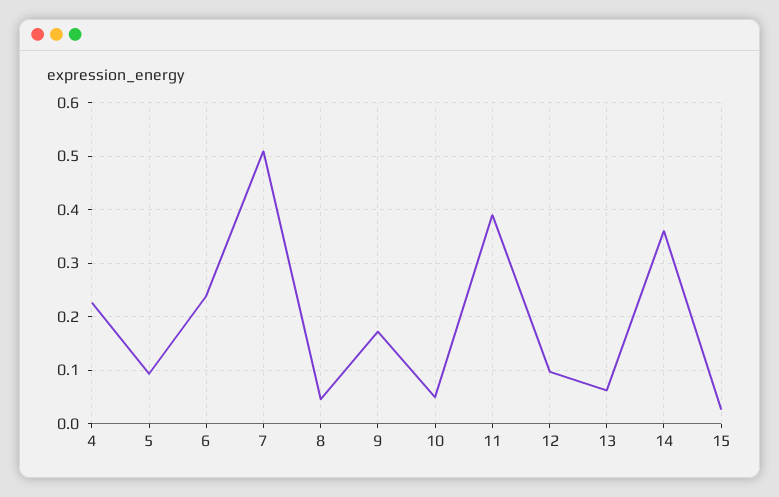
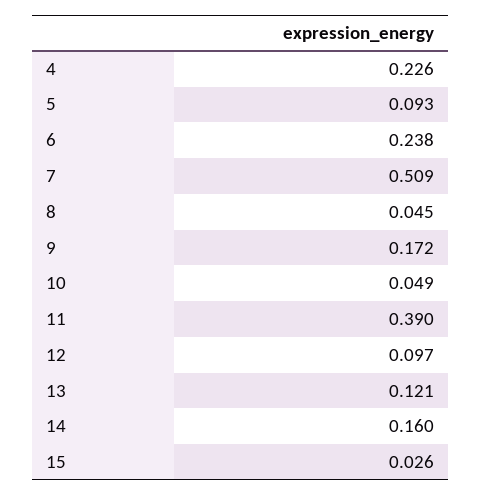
  {
    "4": 0.226,
    "5": 0.093,
    "6": 0.238,
    "7": 0.509,
    "8": 0.045,
    "9": 0.172,
    "10": 0.049,
    "11": 0.39,
    "12": 0.097,
-   "13": 0.06,
+   "13": 0.121,
-   "14": 0.36,
+   "14": 0.16,
    "15": 0.026
  }

